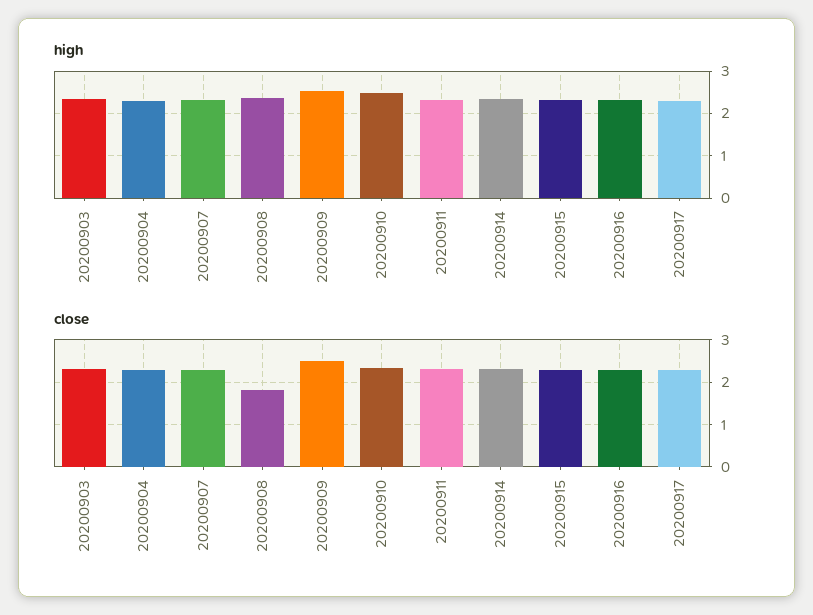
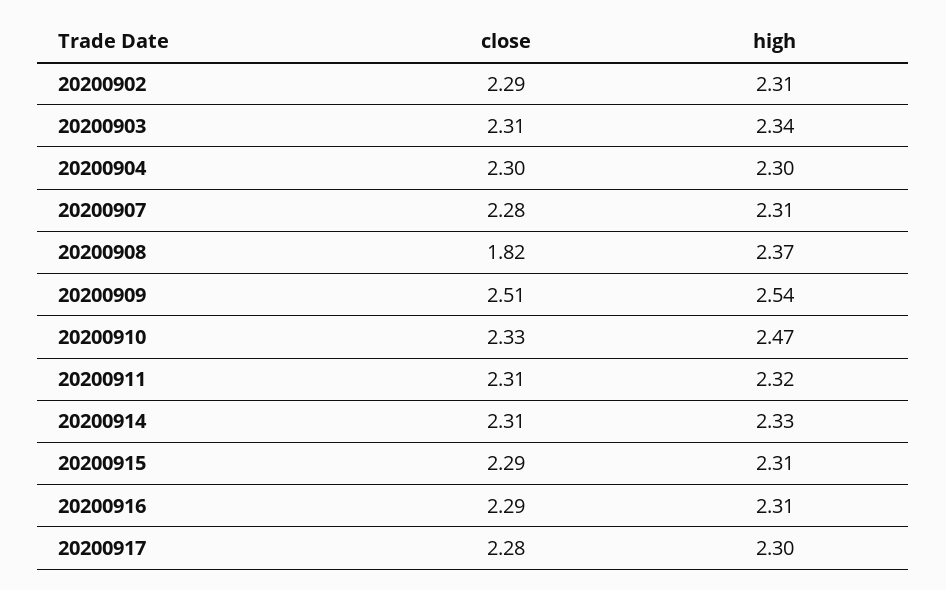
  {
    "high": {
      "20200903": 2.34,
      "20200904": 2.3,
      "20200907": 2.31,
      "20200908": 2.37,
      "20200909": 2.54,
      "20200910": 2.47,
      "20200911": 2.32,
      "20200914": 2.33,
      "20200915": 2.31,
      "20200916": 2.31,
-     "20200917": 2.3
+     "20200917": 2.3,
+     "20200902": 2.31
    },
    "close": {
      "20200903": 2.31,
      "20200904": 2.3,
      "20200907": 2.28,
      "20200908": 1.82,
      "20200909": 2.51,
      "20200910": 2.33,
      "20200911": 2.31,
      "20200914": 2.31,
      "20200915": 2.29,
      "20200916": 2.29,
-     "20200917": 2.28
+     "20200917": 2.28,
+     "20200902": 2.29
    }
  }

